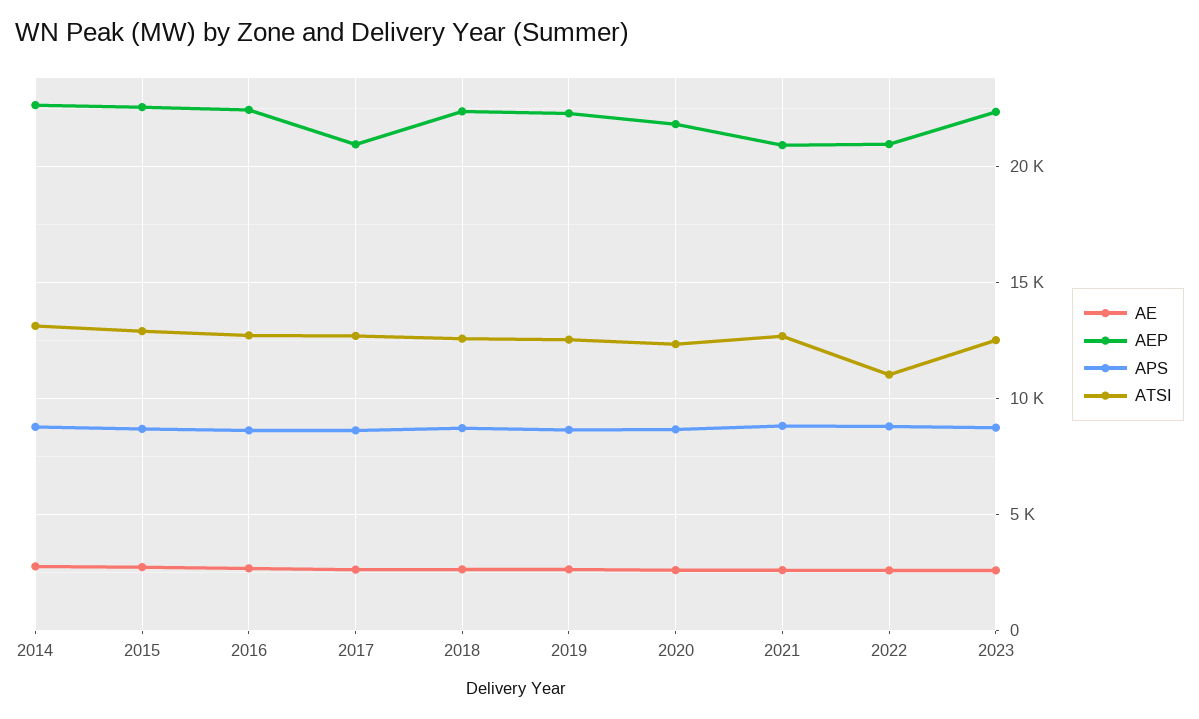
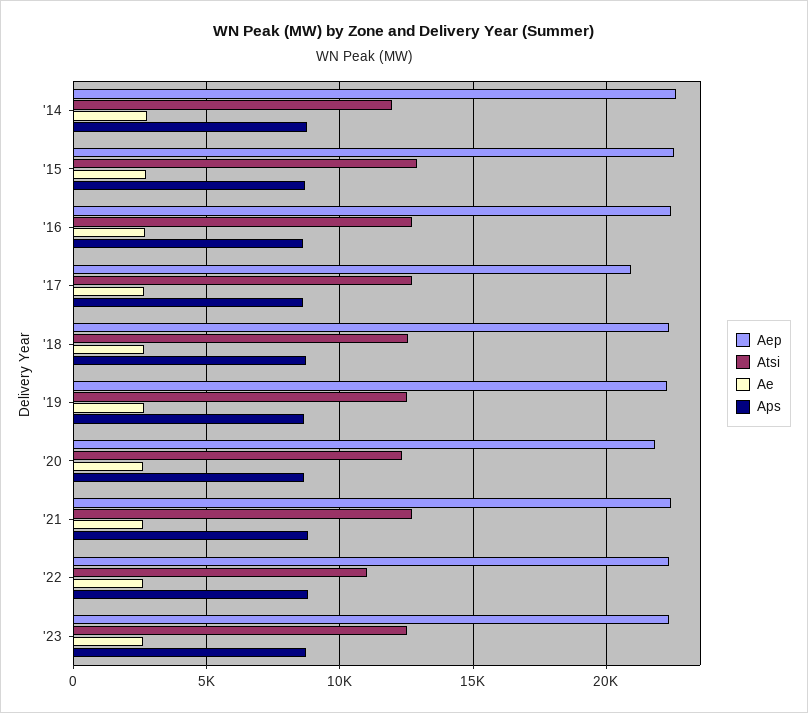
  {
    "AE": {
      "2014": 3000,
      "2015": 2500,
      "2016": 2500,
      "2017": 2500,
      "2018": 2500,
      "2019": 2500,
      "2020": 2500,
      "2021": 2500,
      "2022": 2500,
      "2023": 2500
    },
    "AEP": {
      "2014": 22500,
      "2015": 22500,
      "2016": 22500,
      "2017": 21000,
      "2018": 22500,
      "2019": 22500,
      "2020": 22000,
-     "2021": 21000,
+     "2021": 22500,
-     "2022": 21000,
+     "2022": 22500,
      "2023": 22500
    },
    "APS": {
      "2014": 9000,
      "2015": 8500,
      "2016": 8500,
      "2017": 8500,
      "2018": 8500,
      "2019": 8500,
      "2020": 8500,
      "2021": 9000,
      "2022": 9000,
      "2023": 8500
    },
    "ATSI": {
-     "2014": 13000,
+     "2014": 12000,
      "2015": 13000,
      "2016": 12500,
      "2017": 12500,
      "2018": 12500,
      "2019": 12500,
      "2020": 12500,
      "2021": 12500,
      "2022": 11000,
      "2023": 12500
    }
  }

